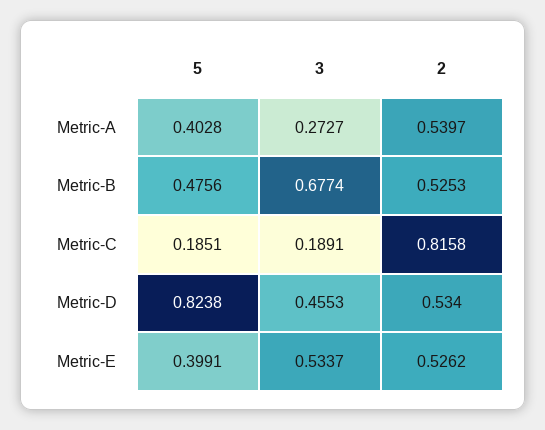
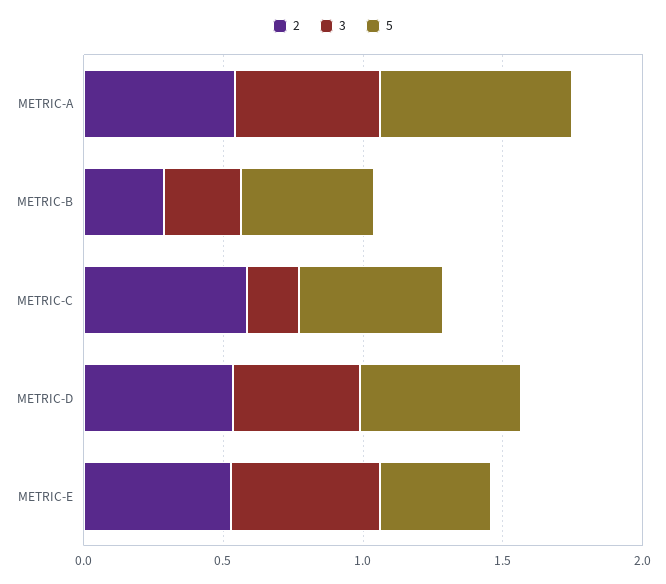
  {
    "5": {
-     "Metric-A": 0.4028,
+     "Metric-A": 0.7,
      "Metric-B": 0.4756,
-     "Metric-C": 0.1851,
+     "Metric-C": 0.5,
-     "Metric-D": 0.8238,
+     "Metric-D": 0.6,
      "Metric-E": 0.3991
    },
    "3": {
-     "Metric-A": 0.2727,
+     "Metric-A": 0.5,
-     "Metric-B": 0.6774,
+     "Metric-B": 0.3,
      "Metric-C": 0.1891,
      "Metric-D": 0.4553,
      "Metric-E": 0.5337
    },
    "2": {
      "Metric-A": 0.5397,
-     "Metric-B": 0.5253,
+     "Metric-B": 0.3,
-     "Metric-C": 0.8158,
+     "Metric-C": 0.6,
      "Metric-D": 0.534,
      "Metric-E": 0.5262
    }
  }

